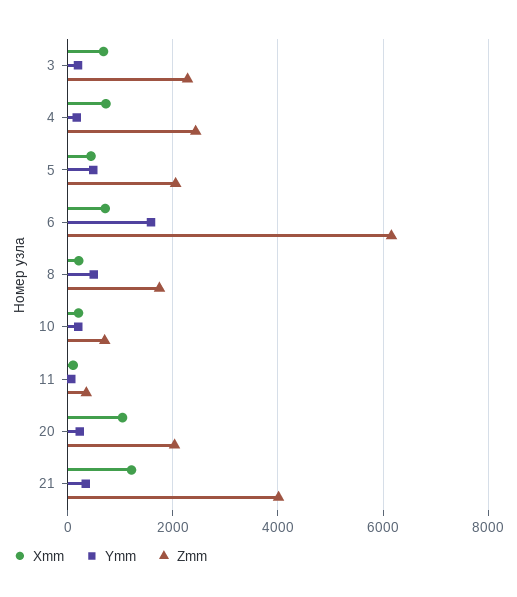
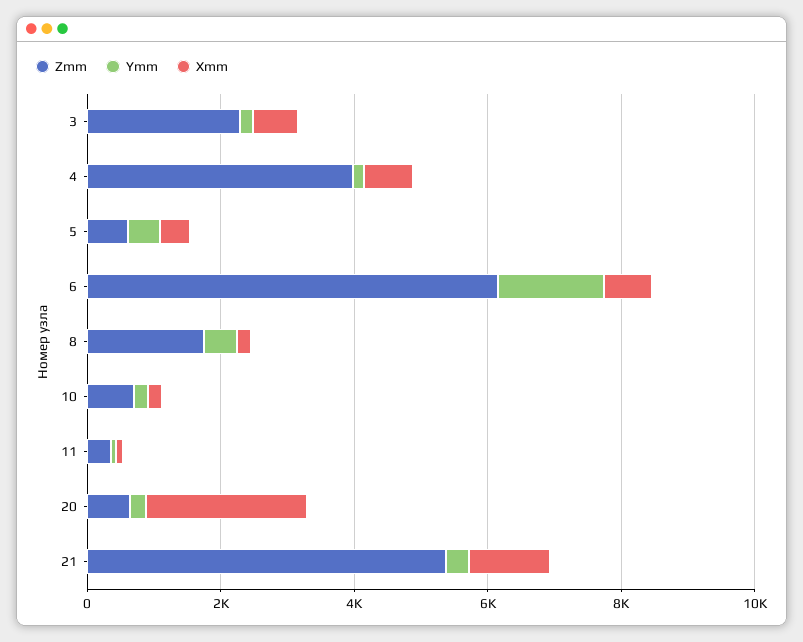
  {
    "Xmm": {
      "3": 600,
      "4": 800,
      "5": 400,
      "6": 800,
      "8": 200,
      "10": 200,
      "11": 200,
-     "20": 1000,
+     "20": 2500,
      "21": 1200
    },
    "Ymm": {
      "3": 200,
      "4": 200,
      "5": 400,
      "6": 1600,
      "8": 400,
      "10": 200,
      "11": 0,
      "20": 200,
      "21": 400
    },
    "Zmm": {
      "3": 2200,
-     "4": 2400,
+     "4": 4000,
-     "5": 2000,
+     "5": 500,
      "6": 6200,
      "8": 1800,
      "10": 800,
      "11": 400,
-     "20": 2000,
+     "20": 500,
-     "21": 4000
+     "21": 5500
    }
  }

